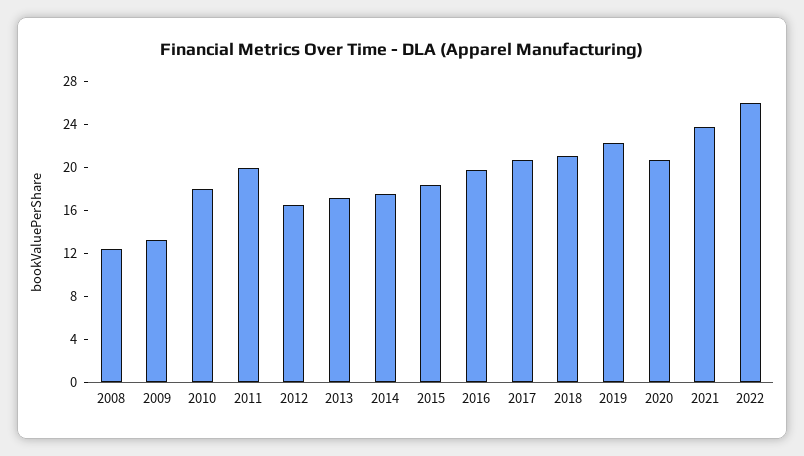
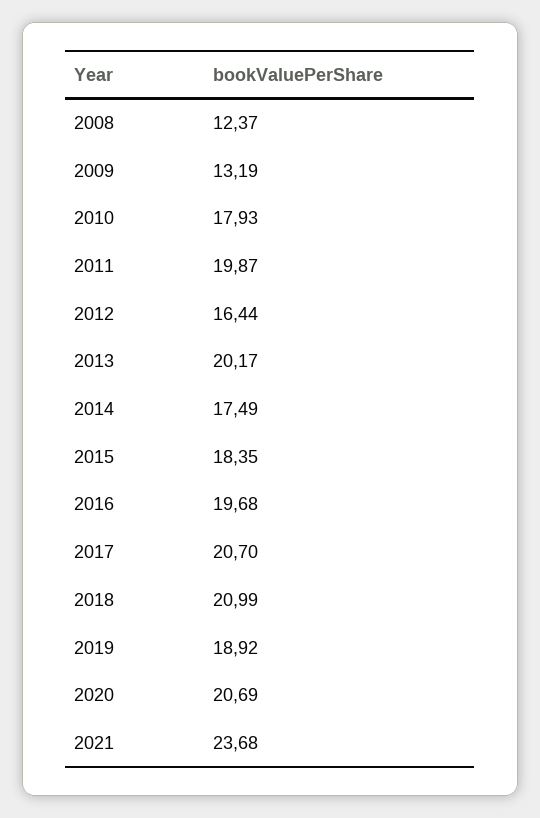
  {
    "2008": 12.37,
    "2009": 13.19,
    "2010": 17.93,
    "2011": 19.87,
    "2012": 16.44,
-   "2013": 17,
+   "2013": 20.17,
    "2014": 17.49,
    "2015": 18.35,
    "2016": 19.68,
    "2017": 20.7,
    "2018": 20.99,
-   "2019": 22,
+   "2019": 18.92,
    "2020": 20.69,
-   "2021": 23.68,
+   "2021": 23.68
-   "2022": 26
  }

